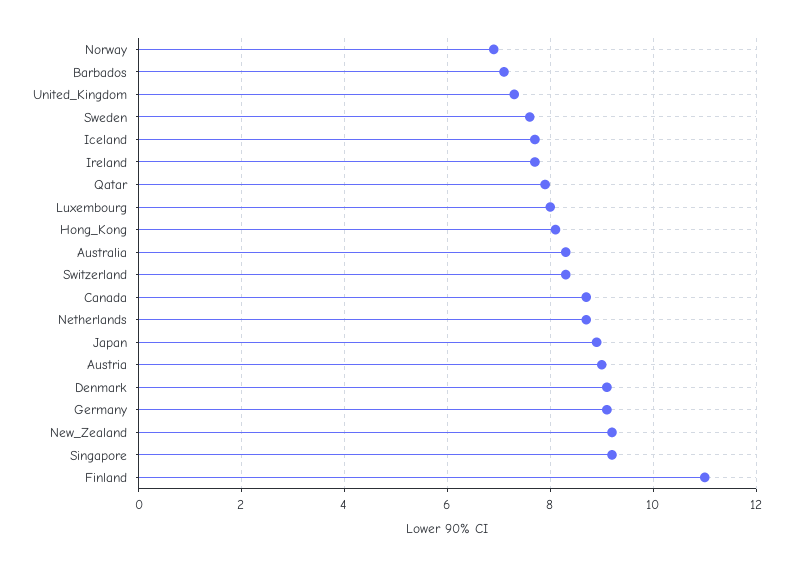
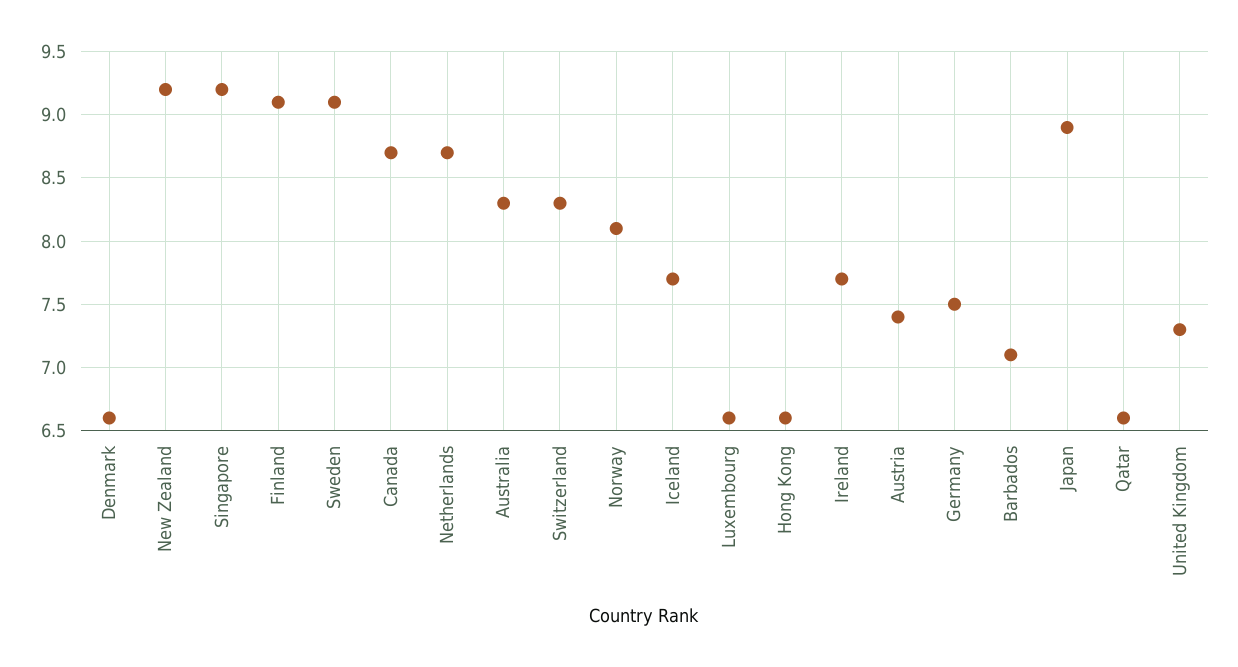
  {
-   "Norway": 7,
+   "Norway": 8.1,
    "Barbados": 7.1,
    "United_Kingdom": 7.3,
-   "Sweden": 7.5,
+   "Sweden": 9.1,
    "Iceland": 7.7,
    "Ireland": 7.7,
-   "Qatar": 8,
+   "Qatar": 6.6,
-   "Luxembourg": 8,
+   "Luxembourg": 6.6,
-   "Hong_Kong": 8,
+   "Hong_Kong": 6.6,
    "Australia": 8.3,
    "Switzerland": 8.3,
    "Canada": 8.7,
    "Netherlands": 8.7,
    "Japan": 8.9,
-   "Austria": 9,
+   "Austria": 7.4,
-   "Denmark": 9,
+   "Denmark": 6.6,
-   "Germany": 9,
+   "Germany": 7.5,
    "New_Zealand": 9.2,
    "Singapore": 9.2,
-   "Finland": 11
+   "Finland": 9.1
  }

